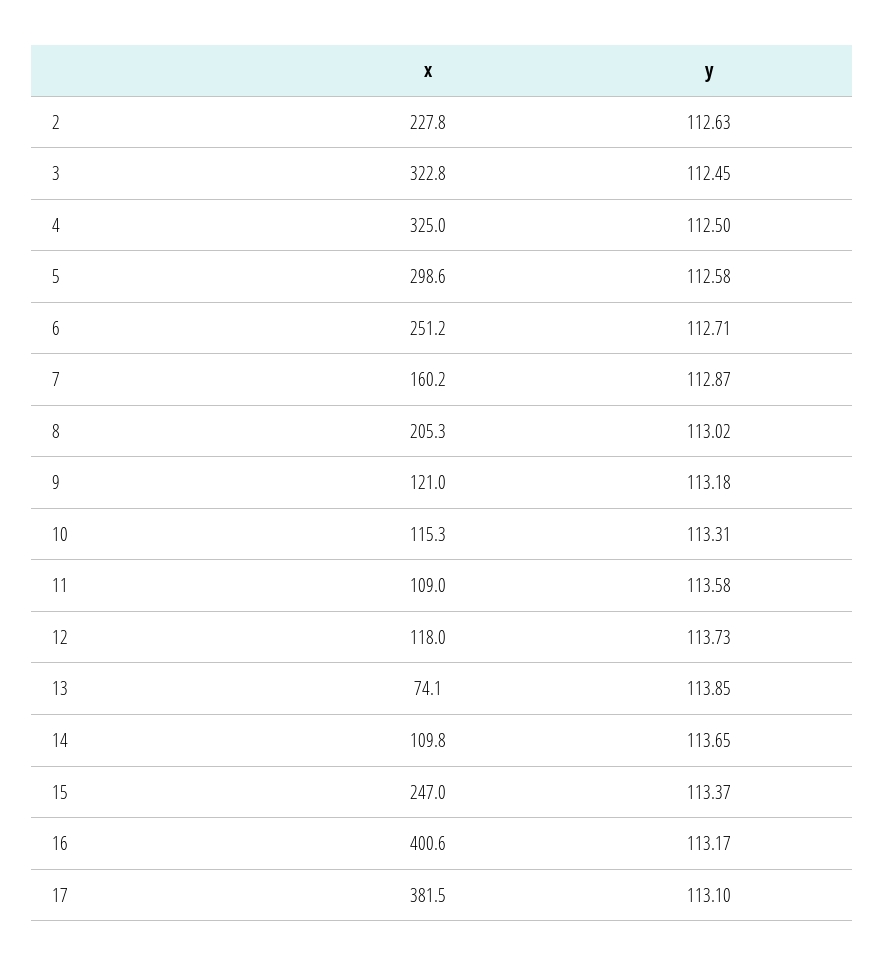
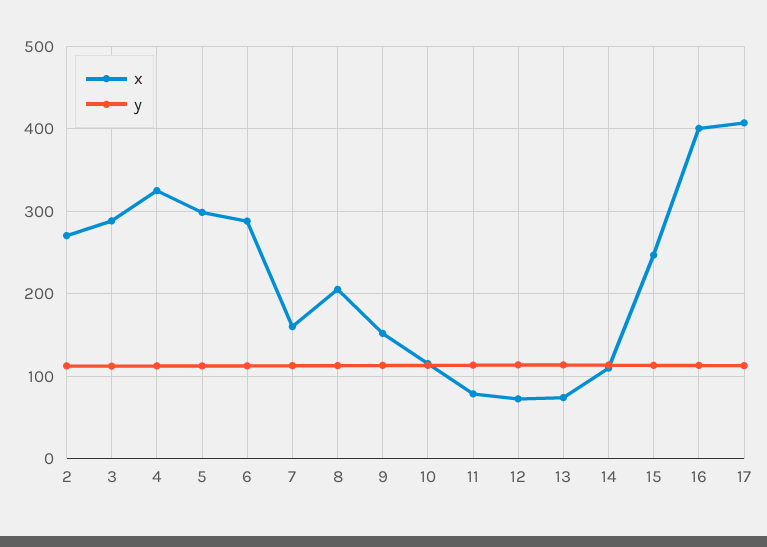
  {
    "x": {
-     "2": 227.8,
+     "2": 270,
-     "3": 322.8,
+     "3": 290,
      "4": 325,
      "5": 298.6,
-     "6": 251.2,
+     "6": 290,
      "7": 160.2,
      "8": 205.3,
-     "9": 121,
+     "9": 150,
      "10": 115.3,
-     "11": 109,
+     "11": 80,
-     "12": 118,
+     "12": 70,
      "13": 74.1,
      "14": 109.8,
      "15": 247,
      "16": 400.6,
-     "17": 381.5
+     "17": 410
    },
    "y": {
      "2": 112.63,
      "3": 112.45,
      "4": 112.5,
      "5": 112.58,
      "6": 112.71,
      "7": 112.87,
      "8": 113.02,
      "9": 113.18,
      "10": 113.31,
      "11": 113.58,
      "12": 113.73,
      "13": 113.85,
      "14": 113.65,
      "15": 113.37,
      "16": 113.17,
      "17": 113.1
    }
  }

